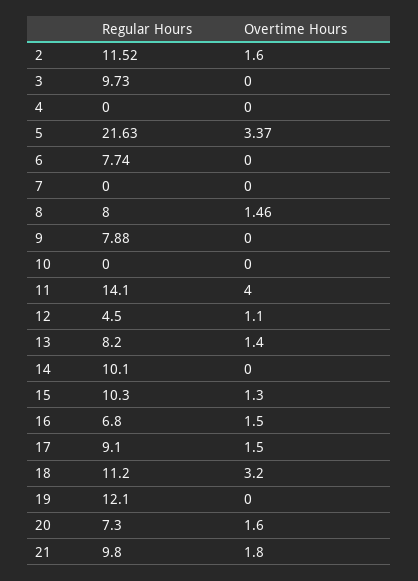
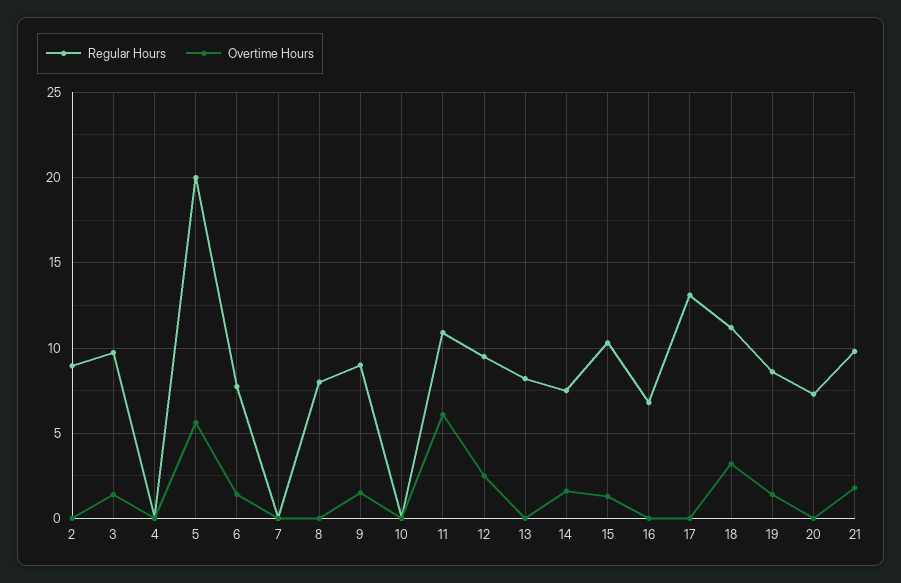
  {
    "Regular Hours": {
-     "2": 11.52,
+     "2": 9,
      "3": 9.73,
      "4": 0,
-     "5": 21.63,
+     "5": 20,
      "6": 7.74,
      "7": 0,
      "8": 8,
-     "9": 7.88,
+     "9": 9,
      "10": 0,
-     "11": 14.1,
+     "11": 11,
-     "12": 4.5,
+     "12": 9.5,
      "13": 8.2,
-     "14": 10.1,
+     "14": 7.5,
      "15": 10.3,
      "16": 6.8,
-     "17": 9.1,
+     "17": 13,
      "18": 11.2,
-     "19": 12.1,
+     "19": 8.5,
      "20": 7.3,
      "21": 9.8
    },
    "Overtime Hours": {
-     "2": 1.6,
+     "2": 0,
-     "3": 0,
+     "3": 1.5,
      "4": 0,
-     "5": 3.37,
+     "5": 5.5,
-     "6": 0,
+     "6": 1.5,
      "7": 0,
-     "8": 1.46,
+     "8": 0,
-     "9": 0,
+     "9": 1.5,
      "10": 0,
-     "11": 4,
+     "11": 6,
-     "12": 1.1,
+     "12": 2.5,
-     "13": 1.4,
+     "13": 0,
-     "14": 0,
+     "14": 1.5,
      "15": 1.3,
-     "16": 1.5,
+     "16": 0,
-     "17": 1.5,
+     "17": 0,
      "18": 3.2,
-     "19": 0,
+     "19": 1.5,
-     "20": 1.6,
+     "20": 0,
      "21": 1.8
    }
  }

